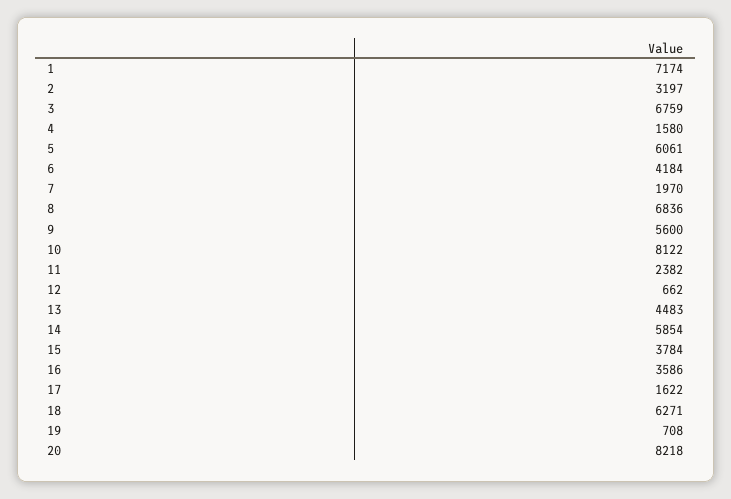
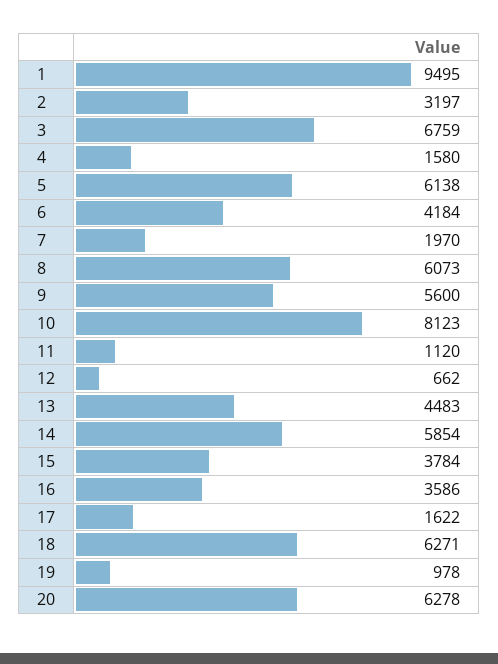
  {
-   "1": 7174,
+   "1": 9495,
    "2": 3197,
    "3": 6759,
    "4": 1580,
-   "5": 6061,
+   "5": 6138,
    "6": 4184,
    "7": 1970,
-   "8": 6836,
+   "8": 6073,
    "9": 5600,
-   "10": 8122,
+   "10": 8123,
-   "11": 2382,
+   "11": 1120,
    "12": 662,
    "13": 4483,
    "14": 5854,
    "15": 3784,
    "16": 3586,
    "17": 1622,
    "18": 6271,
-   "19": 708,
+   "19": 978,
-   "20": 8218
+   "20": 6278
  }

